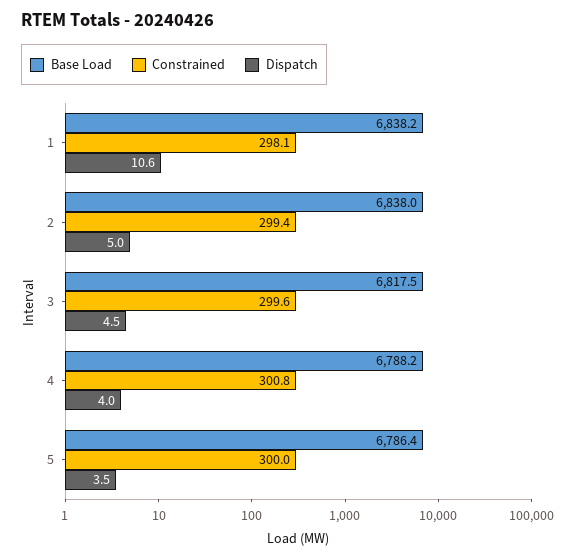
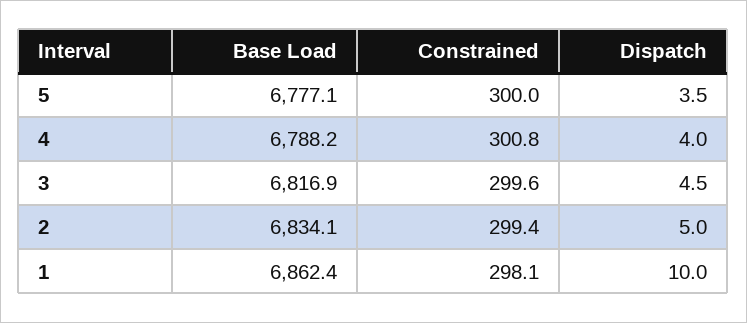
  {
    "Base Load": {
-     "1": 6838.2,
+     "1": 6862.4,
-     "2": 6838,
+     "2": 6834.1,
-     "3": 6817.5,
+     "3": 6816.9,
      "4": 6788.2,
-     "5": 6786.4
+     "5": 6777.1
    },
    "Constrained": {
      "1": 298.1,
      "2": 299.4,
      "3": 299.6,
      "4": 300.8,
      "5": 300
    },
    "Dispatch": {
-     "1": 10.6,
+     "1": 10,
      "2": 5,
      "3": 4.5,
      "4": 4,
      "5": 3.5
    }
  }

